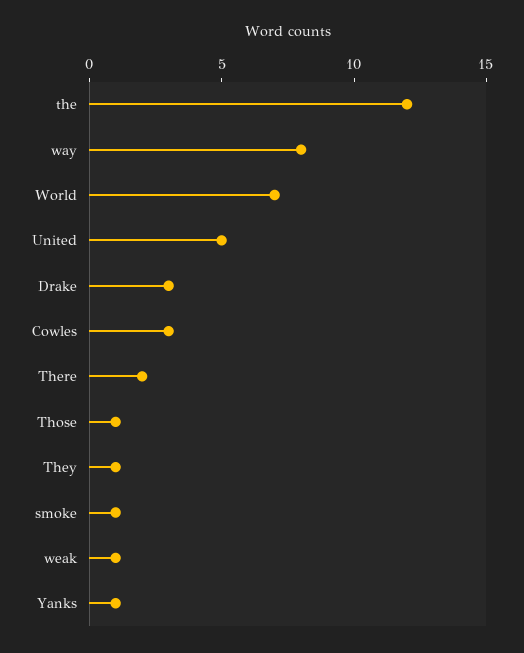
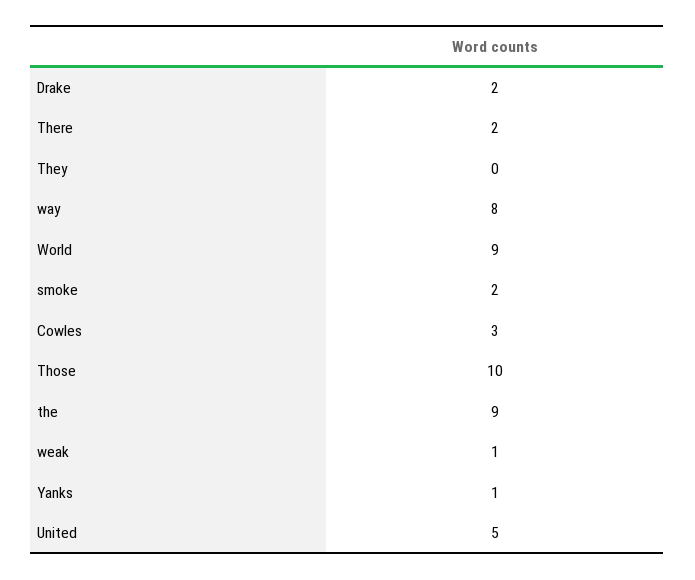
  {
-   "the": 12,
+   "the": 9,
    "way": 8,
-   "World": 7,
+   "World": 9,
    "United": 5,
-   "Drake": 3,
+   "Drake": 2,
    "Cowles": 3,
    "There": 2,
-   "Those": 1,
+   "Those": 10,
-   "They": 1,
+   "They": 0,
-   "smoke": 1,
+   "smoke": 2,
    "weak": 1,
    "Yanks": 1
  }

